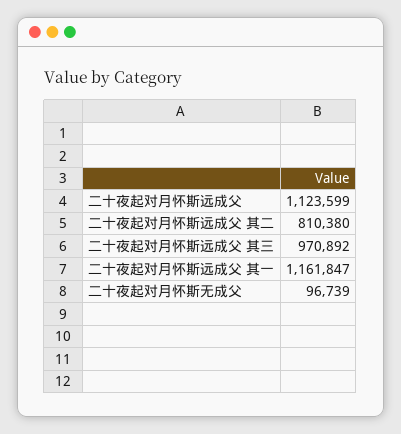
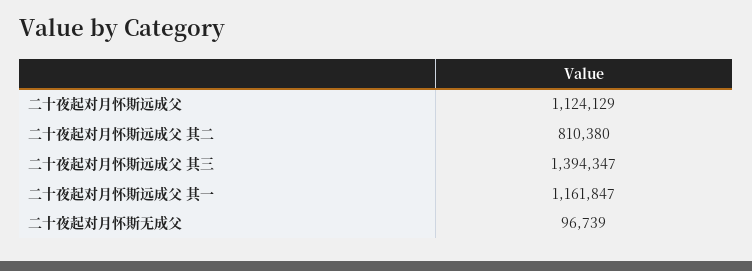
  {
-   "二十夜起对月怀斯远成父": 1123599,
+   "二十夜起对月怀斯远成父": 1124129,
    "二十夜起对月怀斯远成父 其二": 810380,
-   "二十夜起对月怀斯远成父 其三": 970892,
+   "二十夜起对月怀斯远成父 其三": 1394347,
    "二十夜起对月怀斯远成父 其一": 1161847,
    "二十夜起对月怀斯无成父": 96739
  }

